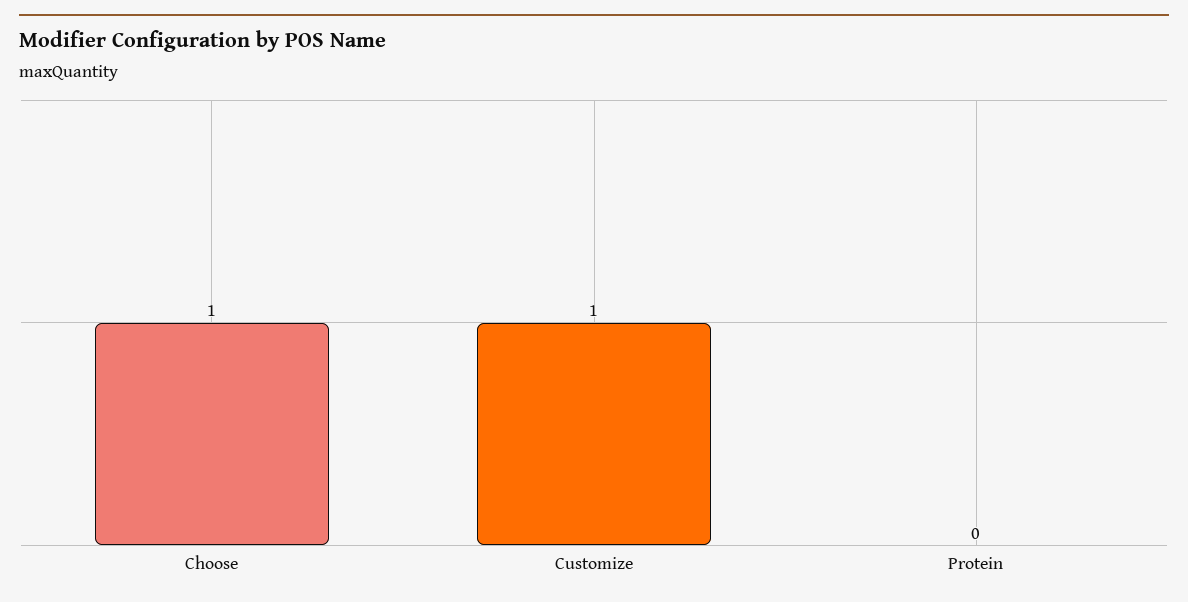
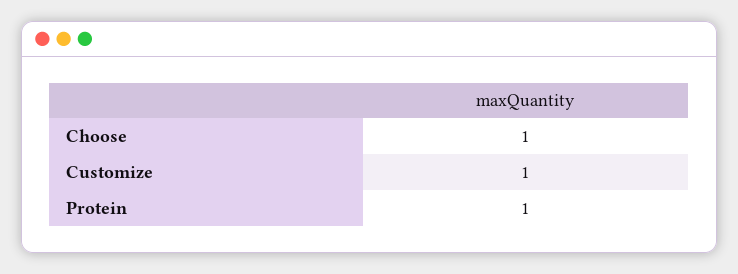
  {
    "Choose": 1,
    "Customize": 1,
-   "Protein": 0
+   "Protein": 1
  }

